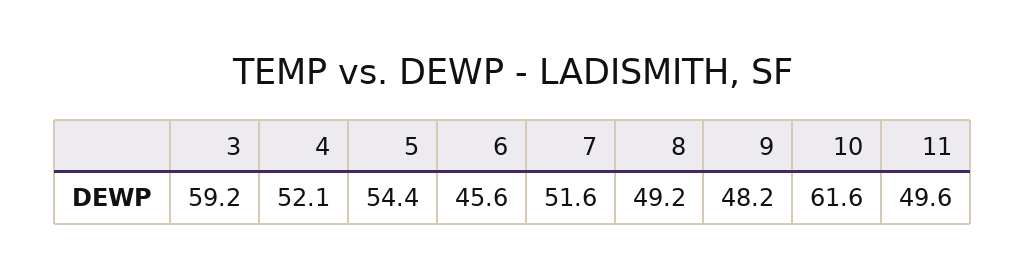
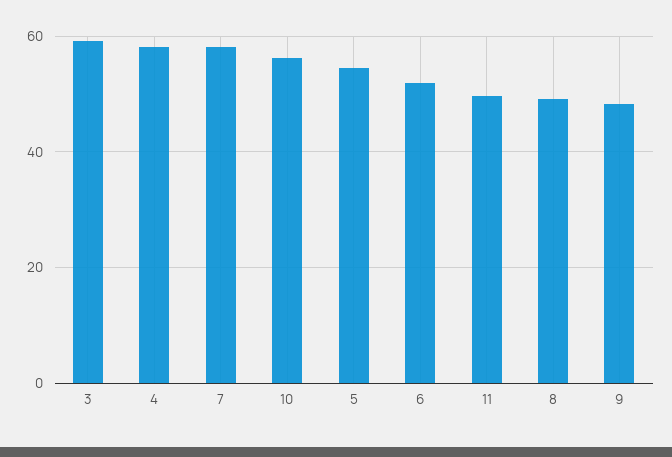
  {
    "3": 59.2,
-   "4": 52.1,
+   "4": 58,
    "5": 54.4,
-   "6": 45.6,
+   "6": 52,
-   "7": 51.6,
+   "7": 58,
    "8": 49.2,
    "9": 48.2,
-   "10": 61.6,
+   "10": 56,
    "11": 49.6
  }

